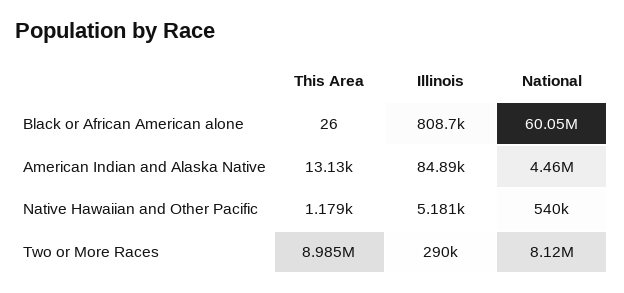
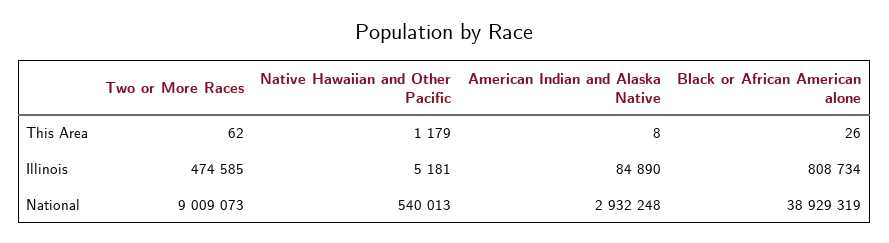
  {
    "This Area": {
      "Black or African American alone": 26,
-     "American Indian and Alaska Native": 13130,
+     "American Indian and Alaska Native": 8,
      "Native Hawaiian and Other Pacific": 1179,
-     "Two or More Races": 8985000
+     "Two or More Races": 62
    },
    "Illinois": {
      "Black or African American alone": 808734,
      "American Indian and Alaska Native": 84890,
      "Native Hawaiian and Other Pacific": 5181,
-     "Two or More Races": 290000
+     "Two or More Races": 474585
    },
    "National": {
-     "Black or African American alone": 60050000,
+     "Black or African American alone": 38929319,
-     "American Indian and Alaska Native": 4460000,
+     "American Indian and Alaska Native": 2932248,
      "Native Hawaiian and Other Pacific": 540013,
-     "Two or More Races": 8120000
+     "Two or More Races": 9009073
    }
  }

